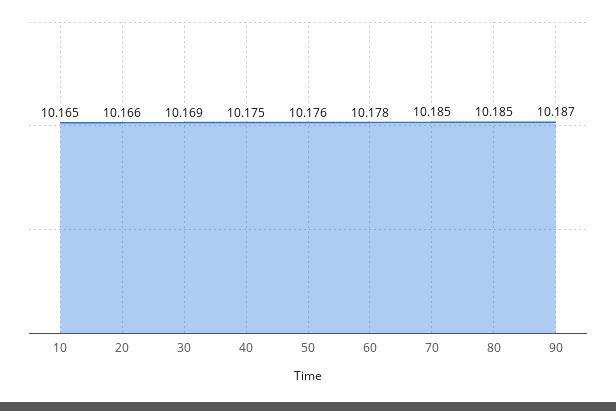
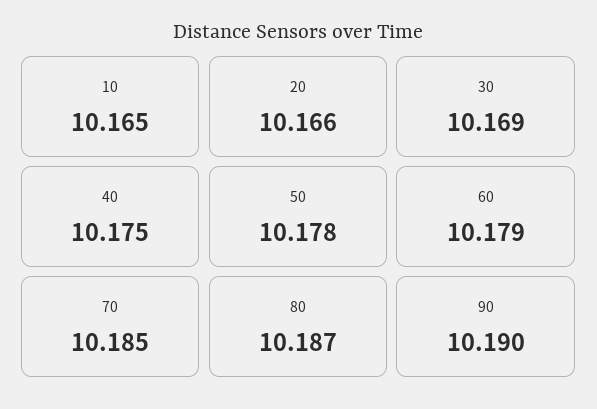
  {
    "10": 10.165,
    "20": 10.166,
    "30": 10.169,
    "40": 10.175,
-   "50": 10.176,
+   "50": 10.178,
-   "60": 10.178,
+   "60": 10.179,
    "70": 10.185,
-   "80": 10.185,
+   "80": 10.187,
-   "90": 10.187
+   "90": 10.19
  }

